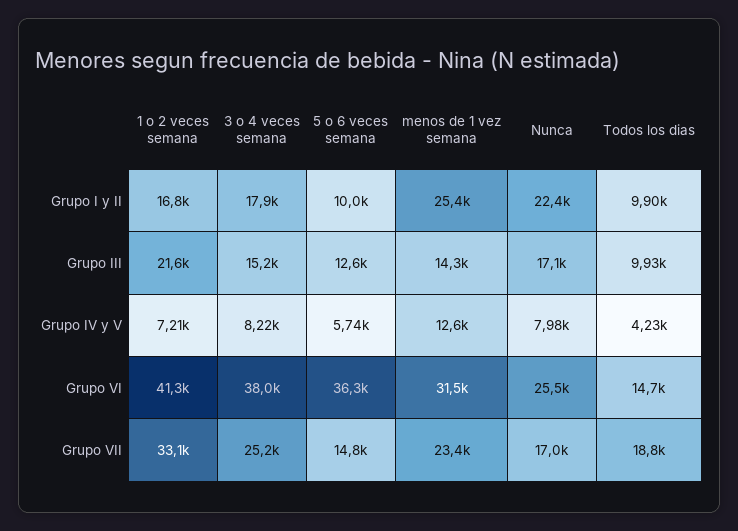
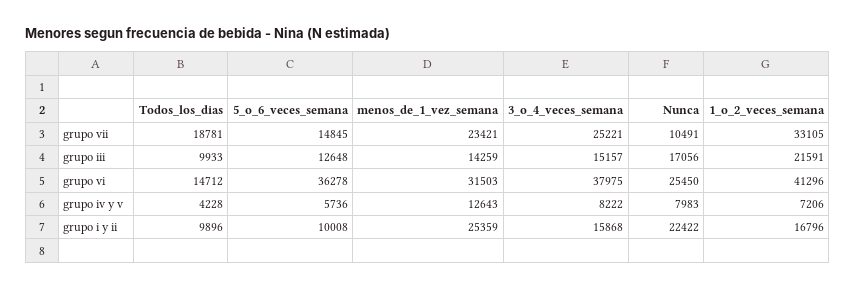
  {
    "1 o 2 veces semana": {
      "Grupo I y II": 16796,
      "Grupo III": 21591,
      "Grupo IV y V": 7206,
      "Grupo VI": 41296,
      "Grupo VII": 33105
    },
    "3 o 4 veces semana": {
-     "Grupo I y II": 17900,
+     "Grupo I y II": 15868,
      "Grupo III": 15157,
      "Grupo IV y V": 8222,
      "Grupo VI": 37975,
      "Grupo VII": 25221
    },
    "5 o 6 veces semana": {
      "Grupo I y II": 10008,
      "Grupo III": 12648,
      "Grupo IV y V": 5736,
      "Grupo VI": 36278,
      "Grupo VII": 14845
    },
    "menos de 1 vez semana": {
      "Grupo I y II": 25359,
      "Grupo III": 14259,
      "Grupo IV y V": 12643,
      "Grupo VI": 31503,
      "Grupo VII": 23421
    },
    "Nunca": {
      "Grupo I y II": 22422,
      "Grupo III": 17056,
      "Grupo IV y V": 7983,
      "Grupo VI": 25450,
-     "Grupo VII": 17000
+     "Grupo VII": 10491
    },
    "Todos los dias": {
      "Grupo I y II": 9896,
      "Grupo III": 9933,
      "Grupo IV y V": 4228,
      "Grupo VI": 14712,
      "Grupo VII": 18781
    }
  }

